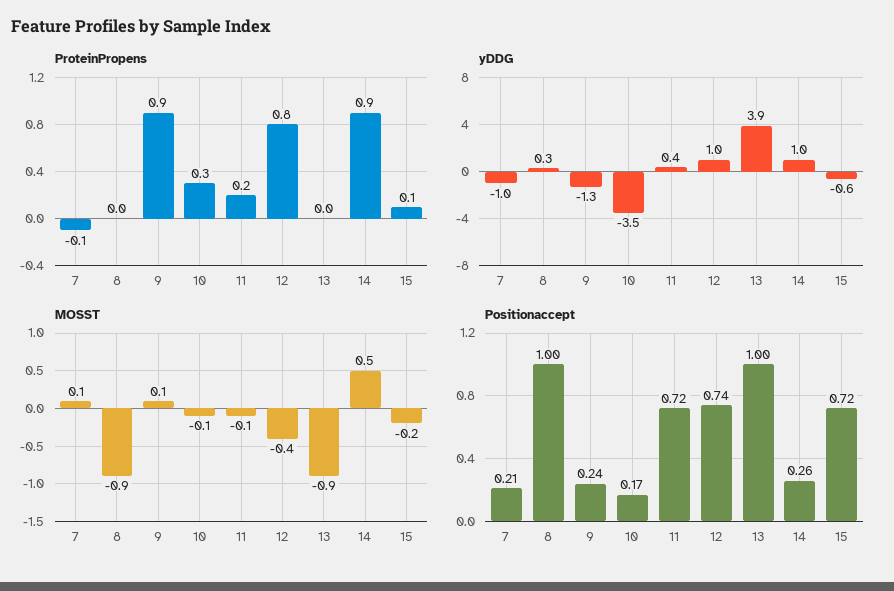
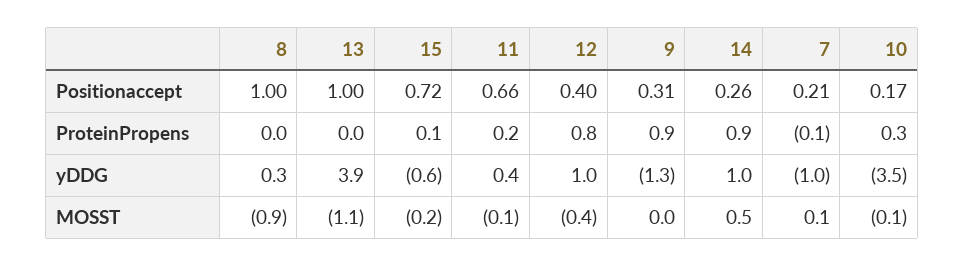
  {
    "ProteinPropens": {
      "7": -0.1,
      "8": 0,
      "9": 0.9,
      "10": 0.3,
      "11": 0.2,
      "12": 0.8,
      "13": 0,
      "14": 0.9,
      "15": 0.1
    },
    "yDDG": {
      "7": -1,
      "8": 0.3,
      "9": -1.3,
      "10": -3.5,
      "11": 0.4,
      "12": 1,
      "13": 3.9,
      "14": 1,
      "15": -0.6
    },
    "MOSST": {
      "7": 0.1,
      "8": -0.9,
-     "9": 0.1,
+     "9": 0,
      "10": -0.1,
      "11": -0.1,
      "12": -0.4,
-     "13": -0.9,
+     "13": -1.1,
      "14": 0.5,
      "15": -0.2
    },
    "Positionaccept": {
      "7": 0.21,
      "8": 1,
-     "9": 0.24,
+     "9": 0.31,
      "10": 0.17,
-     "11": 0.72,
+     "11": 0.66,
-     "12": 0.74,
+     "12": 0.4,
      "13": 1,
      "14": 0.26,
      "15": 0.72
    }
  }

